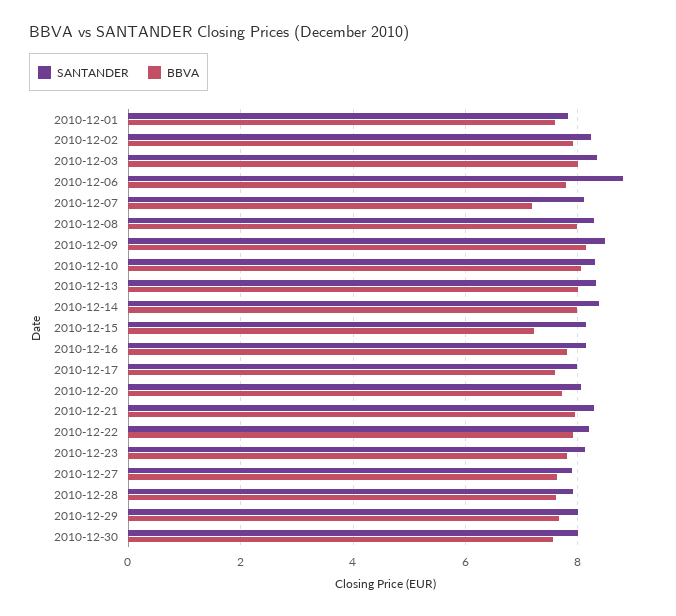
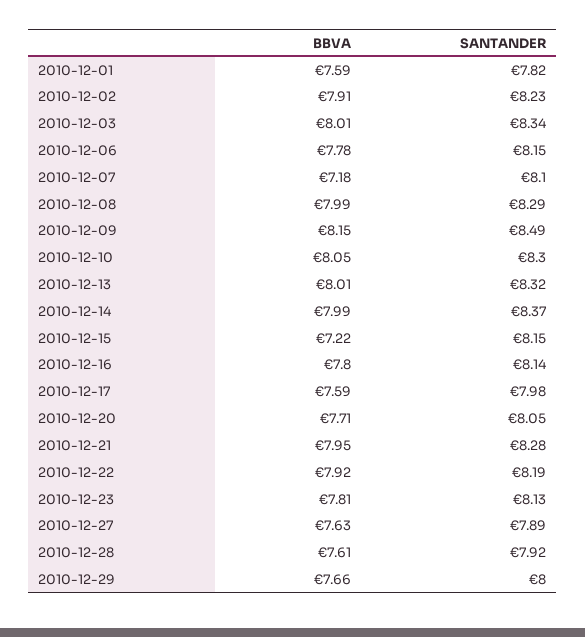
  {
    "SANTANDER": {
      "2010-12-01": 7.82,
      "2010-12-02": 8.23,
      "2010-12-03": 8.34,
-     "2010-12-06": 8.8,
+     "2010-12-06": 8.15,
      "2010-12-07": 8.1,
      "2010-12-08": 8.29,
      "2010-12-09": 8.49,
      "2010-12-10": 8.3,
      "2010-12-13": 8.32,
      "2010-12-14": 8.37,
      "2010-12-15": 8.15,
      "2010-12-16": 8.14,
      "2010-12-17": 7.98,
      "2010-12-20": 8.05,
      "2010-12-21": 8.28,
      "2010-12-22": 8.19,
      "2010-12-23": 8.13,
      "2010-12-27": 7.89,
      "2010-12-28": 7.92,
-     "2010-12-29": 8,
+     "2010-12-29": 8
-     "2010-12-30": 8
    },
    "BBVA": {
      "2010-12-01": 7.59,
      "2010-12-02": 7.91,
      "2010-12-03": 8.01,
      "2010-12-06": 7.78,
      "2010-12-07": 7.18,
      "2010-12-08": 7.99,
      "2010-12-09": 8.15,
      "2010-12-10": 8.05,
      "2010-12-13": 8.01,
      "2010-12-14": 7.99,
      "2010-12-15": 7.22,
      "2010-12-16": 7.8,
      "2010-12-17": 7.59,
      "2010-12-20": 7.71,
      "2010-12-21": 7.95,
      "2010-12-22": 7.92,
      "2010-12-23": 7.81,
      "2010-12-27": 7.63,
      "2010-12-28": 7.61,
-     "2010-12-29": 7.66,
+     "2010-12-29": 7.66
-     "2010-12-30": 7.6
    }
  }

